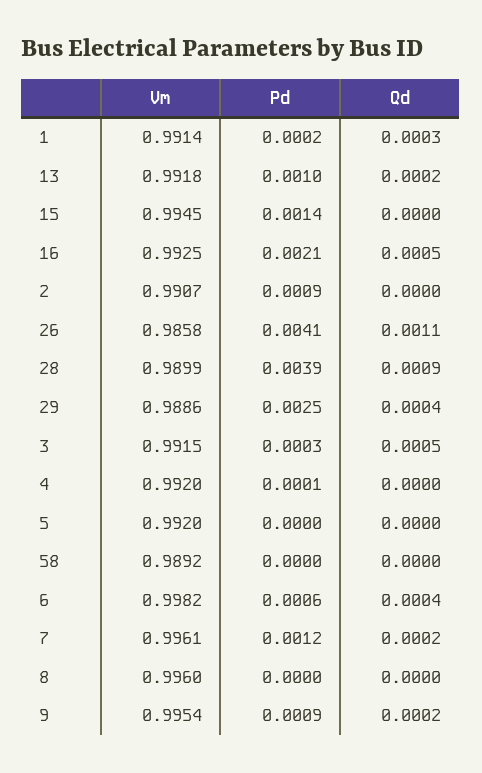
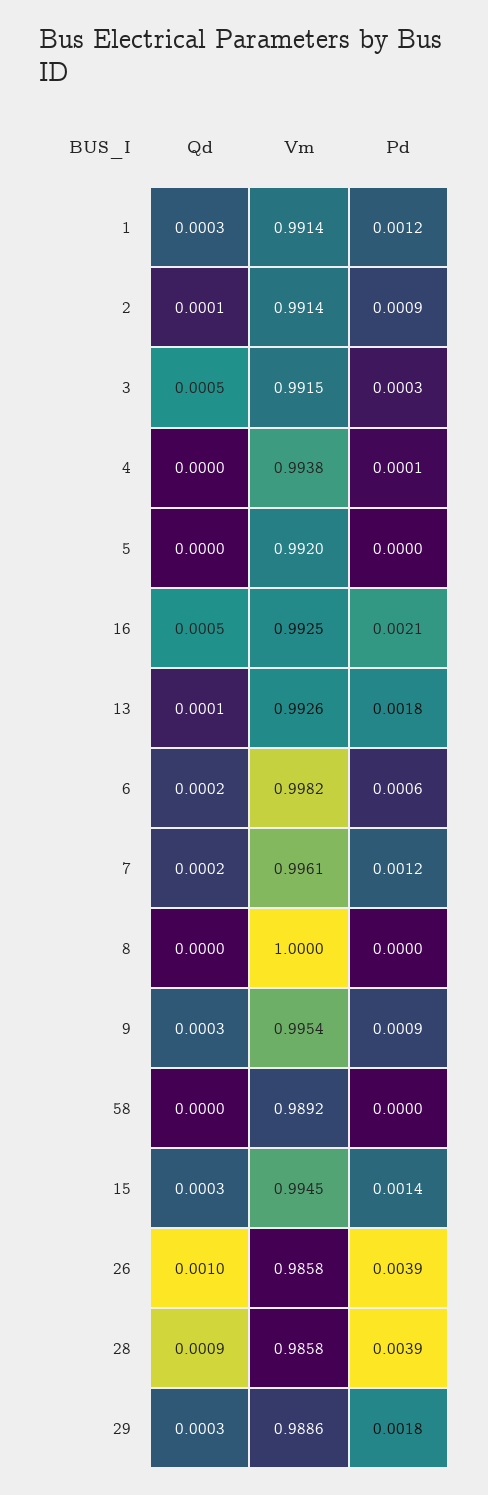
  {
    "Vm": {
      "1": 0.9914,
-     "13": 0.9918,
+     "13": 0.9926,
      "15": 0.9945,
      "16": 0.9925,
-     "2": 0.9907,
+     "2": 0.9914,
      "26": 0.9858,
-     "28": 0.9899,
+     "28": 0.9858,
      "29": 0.9886,
      "3": 0.9915,
-     "4": 0.992,
+     "4": 0.9938,
      "5": 0.992,
      "58": 0.9892,
      "6": 0.9982,
      "7": 0.9961,
-     "8": 0.996,
+     "8": 1,
      "9": 0.9954
    },
    "Pd": {
-     "1": 0.0002,
+     "1": 0.0012,
-     "13": 0.001,
+     "13": 0.0018,
      "15": 0.0014,
      "16": 0.0021,
      "2": 0.0009,
-     "26": 0.0041,
+     "26": 0.0039,
      "28": 0.0039,
-     "29": 0.0025,
+     "29": 0.0018,
      "3": 0.0003,
      "4": 0.0001,
      "5": 0,
      "58": 0,
      "6": 0.0006,
      "7": 0.0012,
      "8": 0,
      "9": 0.0009
    },
    "Qd": {
      "1": 0.0003,
-     "13": 0.0002,
+     "13": 0.0001,
-     "15": 0,
+     "15": 0.0003,
      "16": 0.0005,
-     "2": 0,
+     "2": 0.0001,
-     "26": 0.0011,
+     "26": 0.001,
      "28": 0.0009,
-     "29": 0.0004,
+     "29": 0.0003,
      "3": 0.0005,
      "4": 0,
      "5": 0,
      "58": 0,
-     "6": 0.0004,
+     "6": 0.0002,
      "7": 0.0002,
      "8": 0,
-     "9": 0.0002
+     "9": 0.0003
    }
  }

